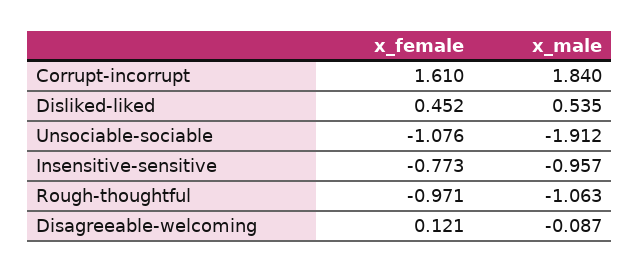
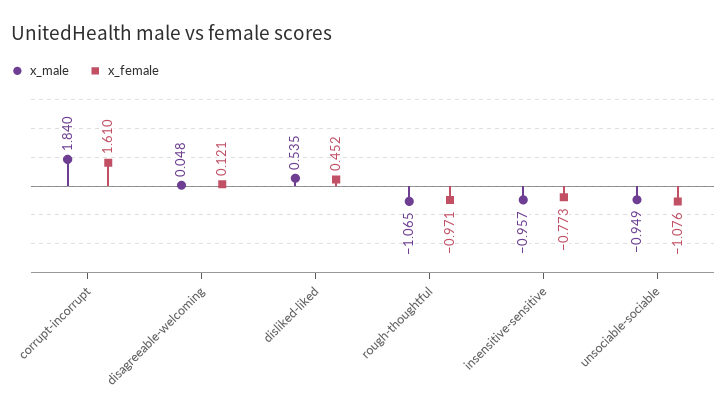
  {
    "x_female": {
      "Corrupt-incorrupt": 1.61,
      "Disliked-liked": 0.452,
      "Unsociable-sociable": -1.076,
      "Insensitive-sensitive": -0.773,
      "Rough-thoughtful": -0.971,
      "Disagreeable-welcoming": 0.121
    },
    "x_male": {
      "Corrupt-incorrupt": 1.84,
      "Disliked-liked": 0.535,
-     "Unsociable-sociable": -1.912,
+     "Unsociable-sociable": -0.949,
      "Insensitive-sensitive": -0.957,
-     "Rough-thoughtful": -1.063,
+     "Rough-thoughtful": -1.065,
-     "Disagreeable-welcoming": -0.087
+     "Disagreeable-welcoming": 0.048
    }
  }

